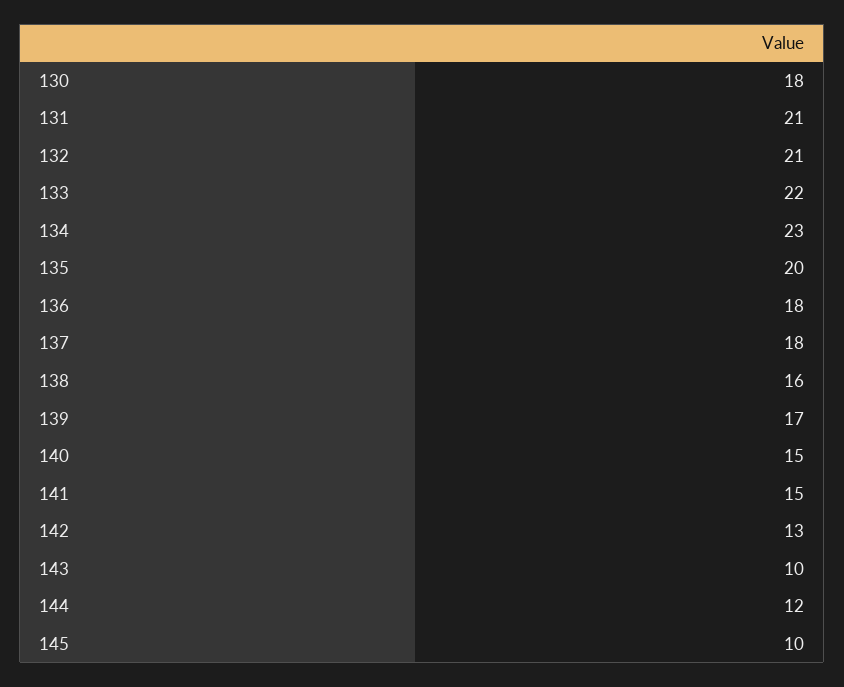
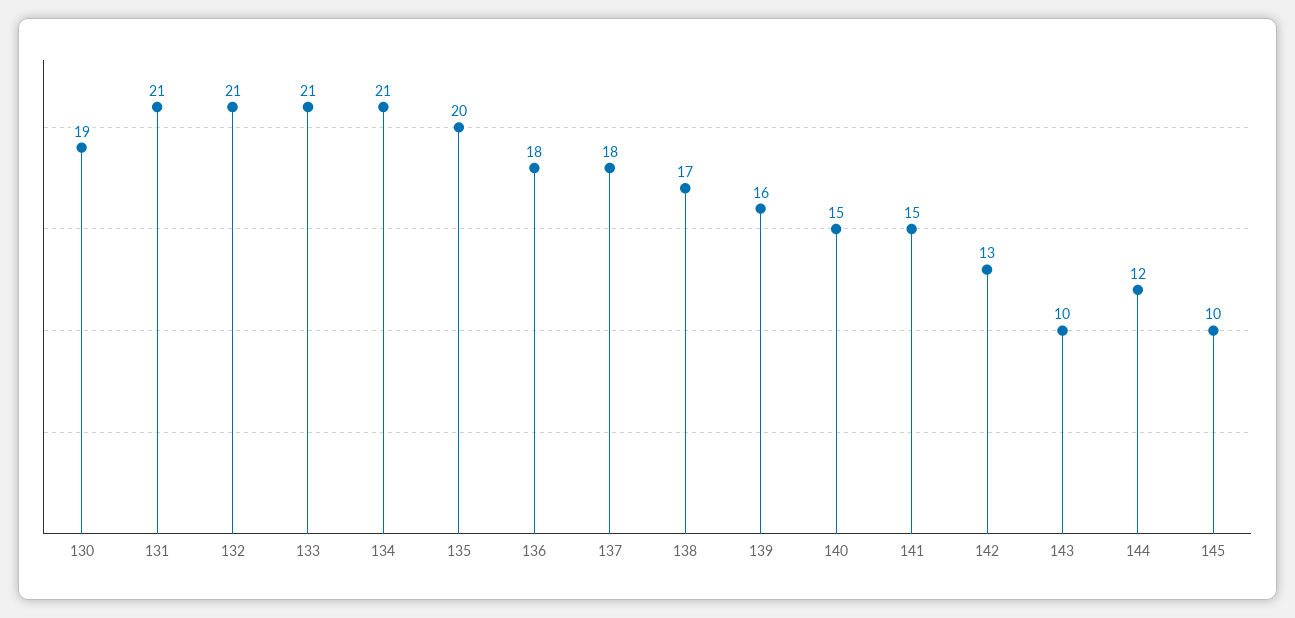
  {
-   "130": 18,
+   "130": 19,
    "131": 21,
    "132": 21,
-   "133": 22,
+   "133": 21,
-   "134": 23,
+   "134": 21,
    "135": 20,
    "136": 18,
    "137": 18,
-   "138": 16,
+   "138": 17,
-   "139": 17,
+   "139": 16,
    "140": 15,
    "141": 15,
    "142": 13,
    "143": 10,
    "144": 12,
    "145": 10
  }

